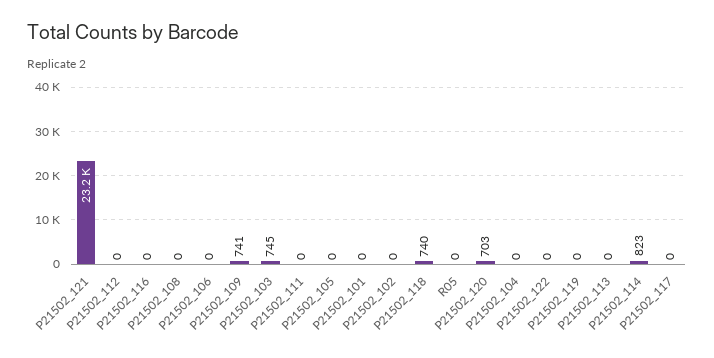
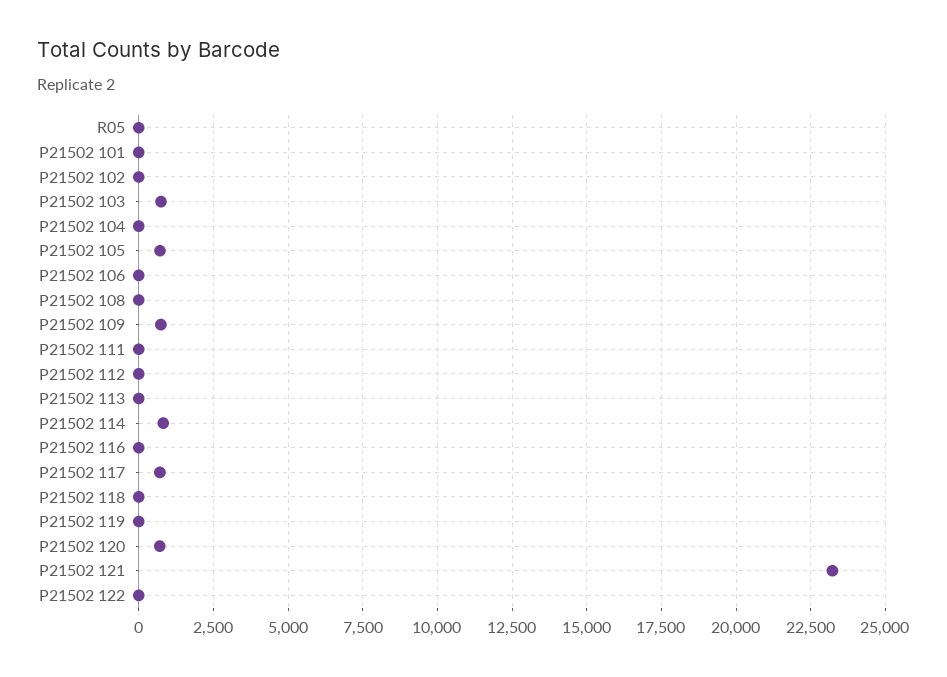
  {
    "P21502_121": 23200,
    "P21502_112": 0,
    "P21502_116": 0,
    "P21502_108": 0,
    "P21502_106": 0,
    "P21502_109": 741,
    "P21502_103": 745,
    "P21502_111": 0,
-   "P21502_105": 0,
+   "P21502_105": 750,
    "P21502_101": 0,
    "P21502_102": 0,
-   "P21502_118": 740,
+   "P21502_118": 0,
    "R05": 0,
    "P21502_120": 703,
    "P21502_104": 0,
    "P21502_122": 0,
    "P21502_119": 0,
    "P21502_113": 0,
    "P21502_114": 823,
-   "P21502_117": 0
+   "P21502_117": 750
  }

